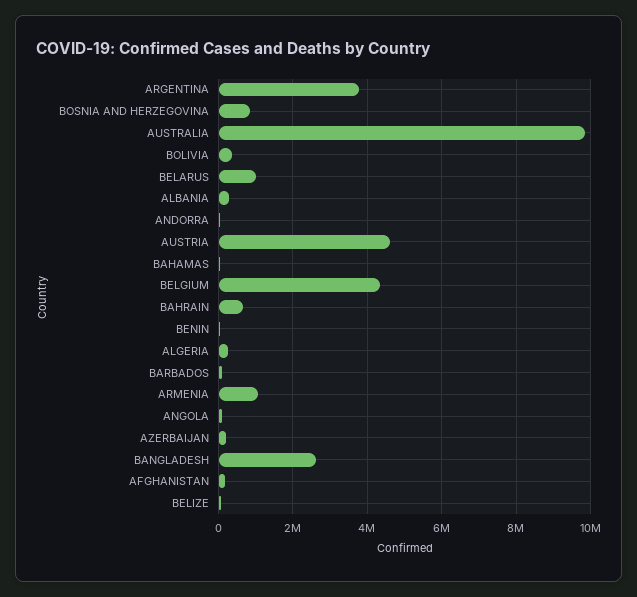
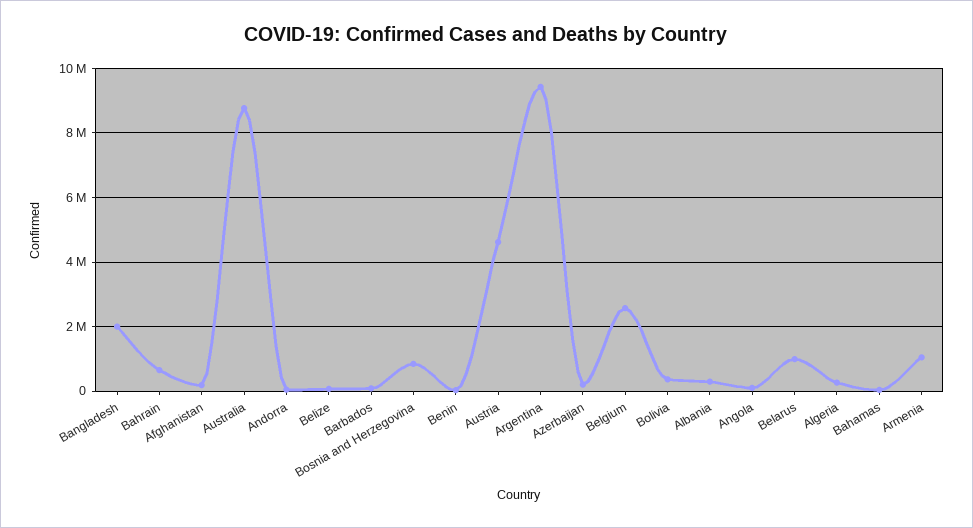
  {
-   "ARGENTINA": 3800000,
+   "ARGENTINA": 9400000,
    "BOSNIA AND HERZEGOVINA": 800000,
-   "AUSTRALIA": 9800000,
+   "AUSTRALIA": 8800000,
    "BOLIVIA": 400000,
    "BELARUS": 1000000,
    "ALBANIA": 200000,
    "ANDORRA": 0,
    "AUSTRIA": 4600000,
    "BAHAMAS": 0,
-   "BELGIUM": 4400000,
+   "BELGIUM": 2600000,
    "BAHRAIN": 600000,
    "BENIN": 0,
    "ALGERIA": 200000,
    "BARBADOS": 0,
    "ARMENIA": 1000000,
    "ANGOLA": 200000,
    "AZERBAIJAN": 200000,
-   "BANGLADESH": 2600000,
+   "BANGLADESH": 2000000,
    "AFGHANISTAN": 200000,
    "BELIZE": 0
  }

